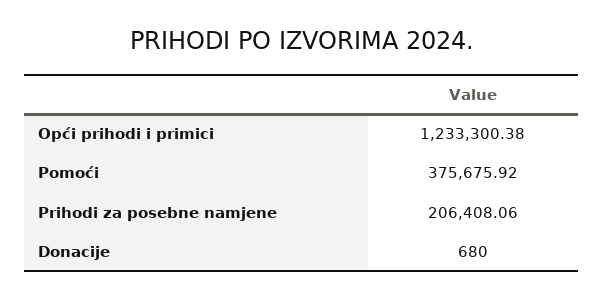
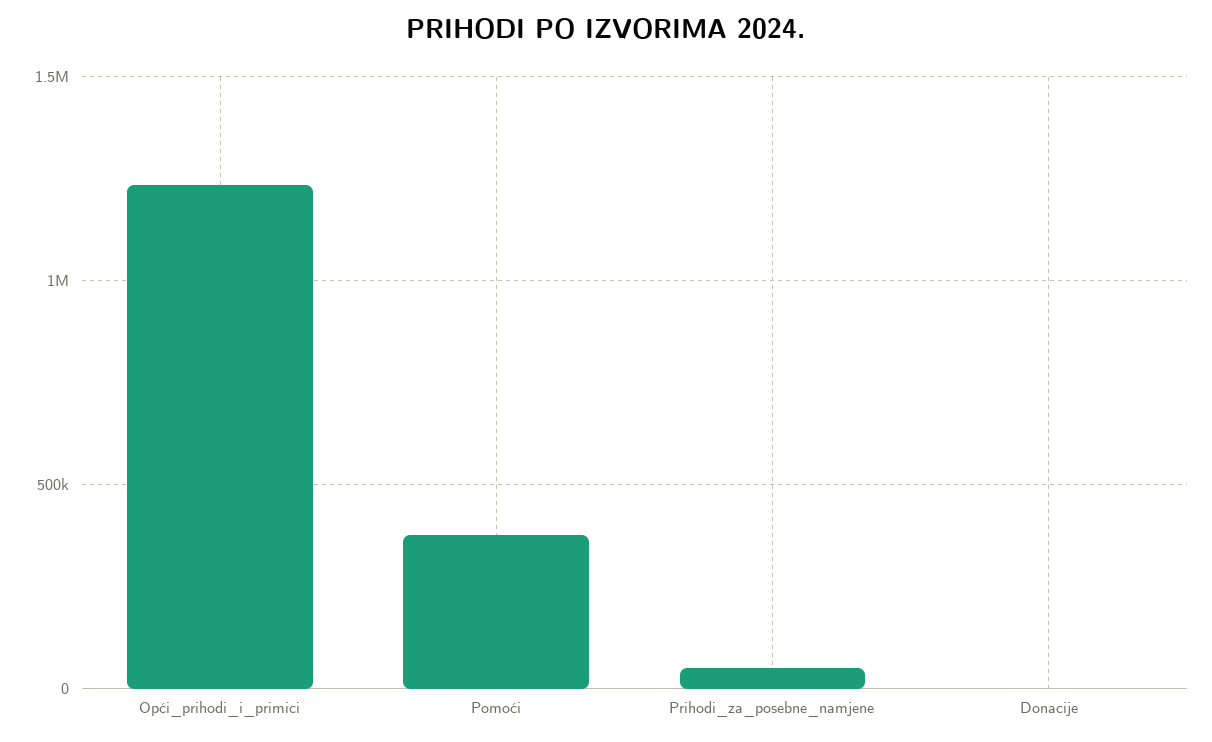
  {
    "Opći prihodi i primici": 1233300.38,
    "Pomoći": 375675.92,
-   "Prihodi za posebne namjene": 206408.06,
+   "Prihodi za posebne namjene": 50000,
    "Donacije": 680
  }

